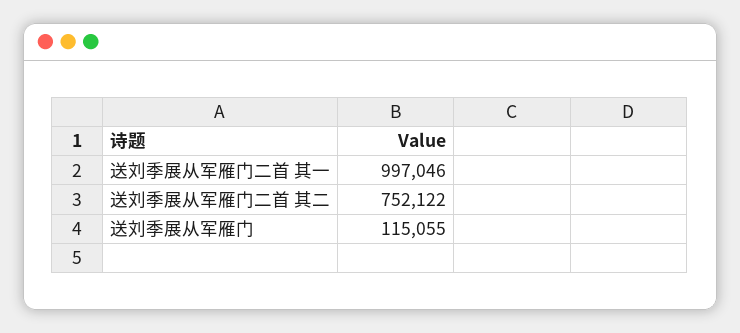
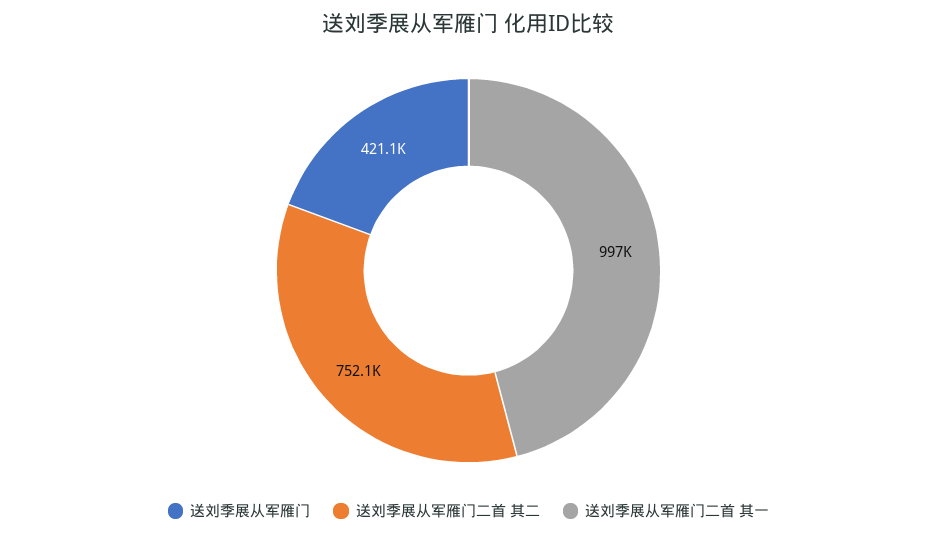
  {
    "送刘季展从军雁门二首 其一": 997046,
    "送刘季展从军雁门二首 其二": 752122,
-   "送刘季展从军雁门": 115055
+   "送刘季展从军雁门": 421100
  }

